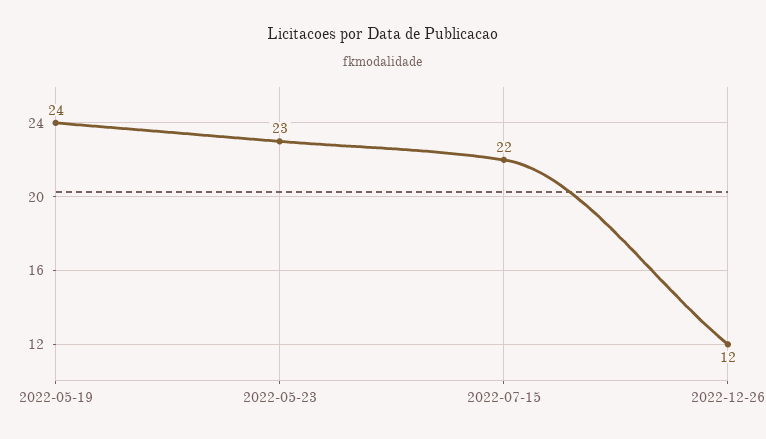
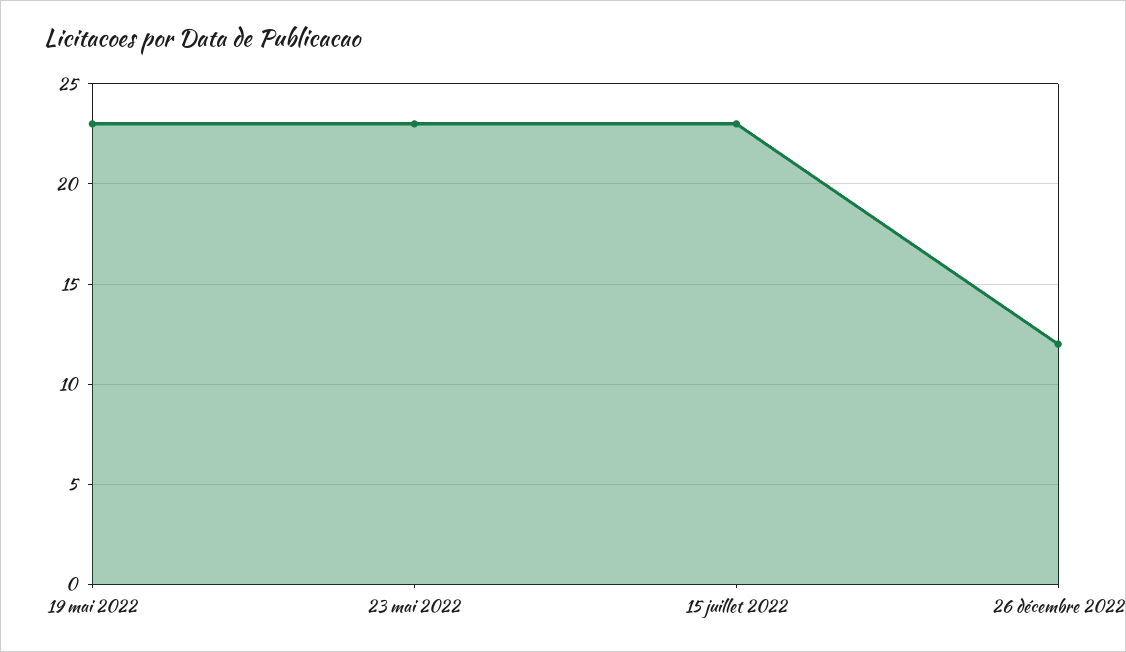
  {
-   "2022-05-19": 24,
+   "2022-05-19": 23,
    "2022-05-23": 23,
-   "2022-07-15": 22,
+   "2022-07-15": 23,
    "2022-12-26": 12
  }

